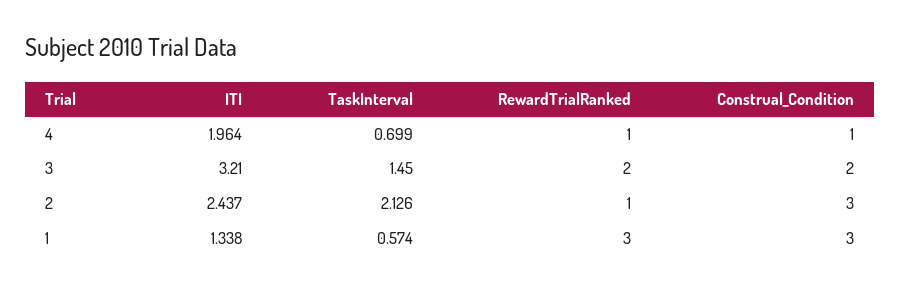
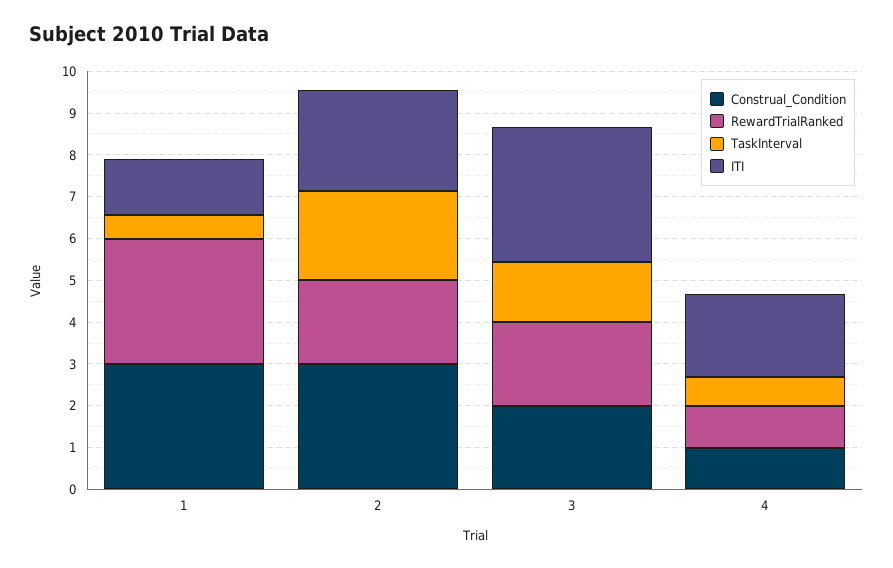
  {
    "ITI": {
      "4": 1.964,
      "3": 3.21,
      "2": 2.437,
      "1": 1.338
    },
    "TaskInterval": {
      "4": 0.699,
      "3": 1.45,
      "2": 2.126,
      "1": 0.574
    },
    "RewardTrialRanked": {
      "4": 1,
      "3": 2,
-     "2": 1,
+     "2": 2,
      "1": 3
    },
    "Construal_Condition": {
      "4": 1,
      "3": 2,
      "2": 3,
      "1": 3
    }
  }

